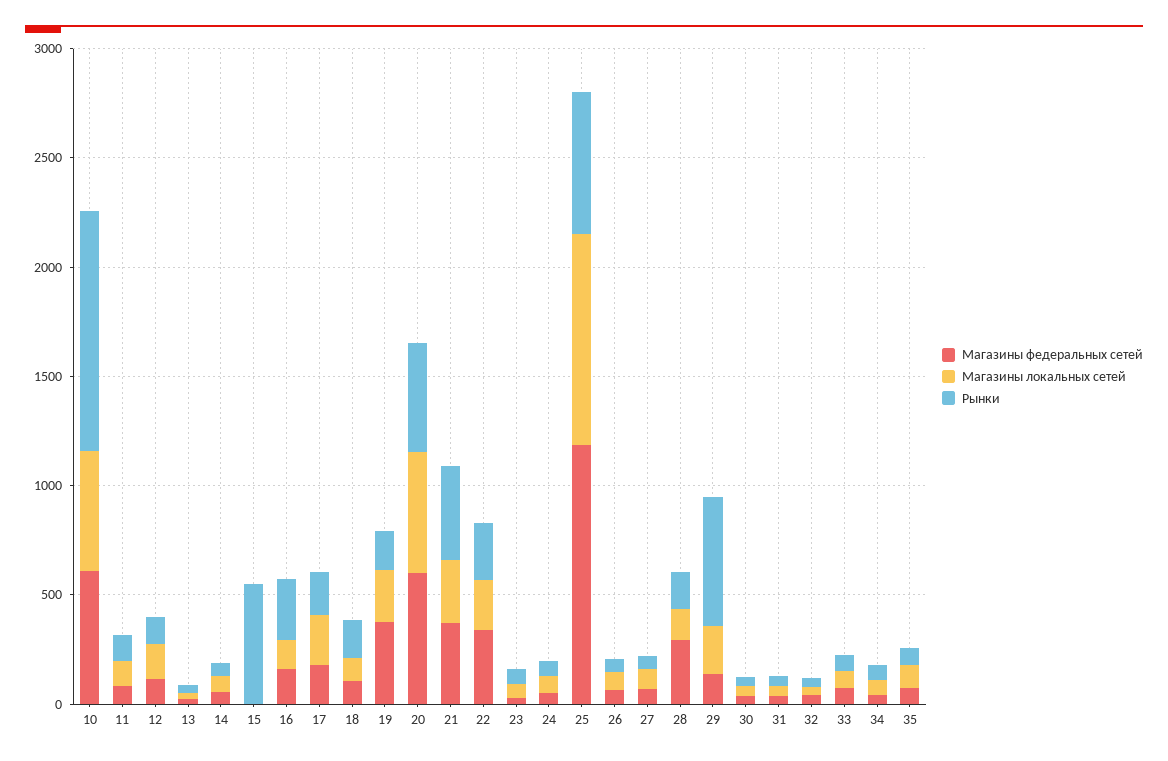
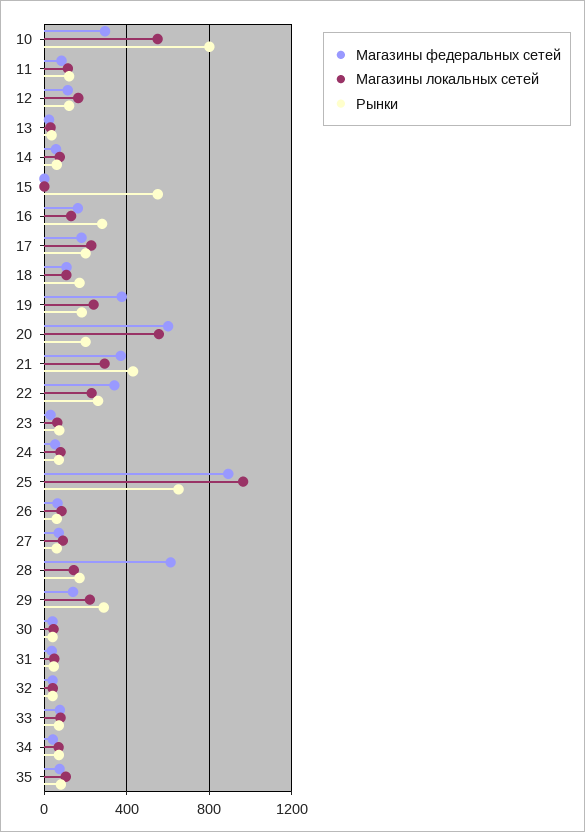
  {
    "Магазины федеральных сетей": {
-     "10": 600,
+     "10": 300,
      "11": 100,
      "12": 100,
      "13": 0,
      "14": 50,
      "15": 0,
      "16": 150,
      "17": 200,
      "18": 100,
      "19": 400,
      "20": 600,
      "21": 350,
      "22": 350,
      "23": 50,
      "24": 50,
-     "25": 1200,
+     "25": 900,
      "26": 50,
      "27": 50,
-     "28": 300,
+     "28": 600,
      "29": 150,
      "30": 50,
      "31": 50,
      "32": 50,
      "33": 100,
      "34": 50,
      "35": 50
    },
    "Магазины локальных сетей": {
      "10": 550,
      "11": 100,
      "12": 150,
      "13": 50,
      "14": 50,
      "15": 0,
      "16": 150,
      "17": 250,
      "18": 100,
      "19": 250,
      "20": 550,
      "21": 300,
      "22": 250,
      "23": 50,
      "24": 100,
      "25": 950,
      "26": 100,
      "27": 100,
      "28": 150,
      "29": 200,
      "30": 50,
      "31": 50,
      "32": 50,
      "33": 100,
      "34": 50,
      "35": 100
    },
    "Рынки": {
-     "10": 1100,
+     "10": 800,
      "11": 100,
      "12": 100,
      "13": 50,
      "14": 50,
      "15": 550,
      "16": 300,
      "17": 200,
      "18": 150,
      "19": 200,
-     "20": 500,
+     "20": 200,
      "21": 450,
      "22": 250,
      "23": 50,
      "24": 50,
      "25": 650,
      "26": 50,
      "27": 50,
      "28": 150,
-     "29": 600,
+     "29": 300,
      "30": 50,
      "31": 50,
      "32": 50,
      "33": 50,
      "34": 50,
      "35": 100
    }
  }

